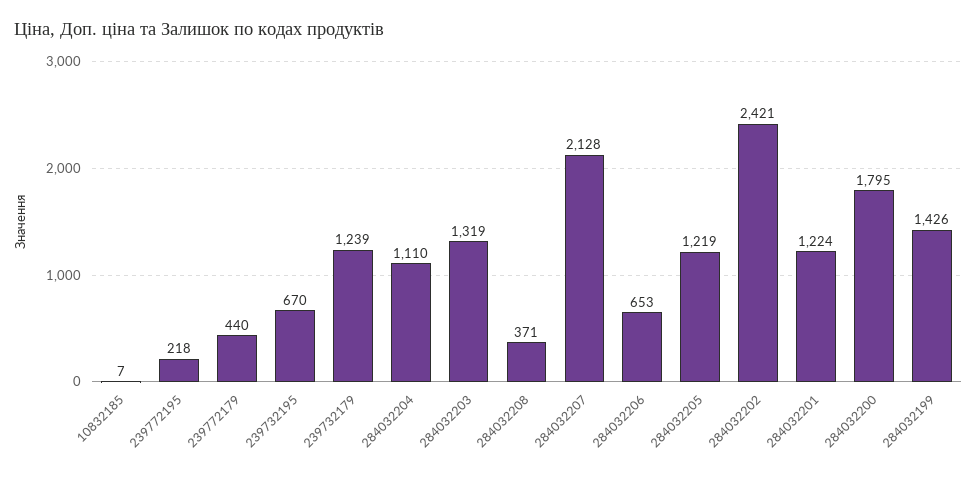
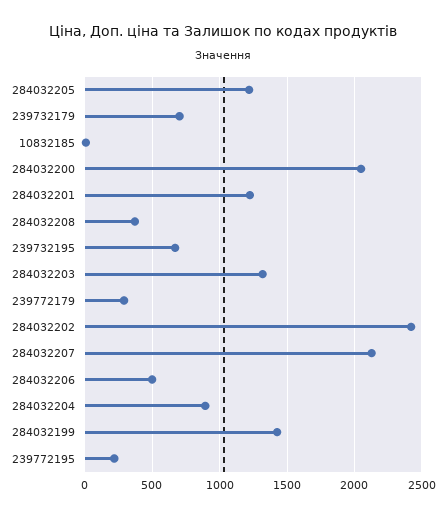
  {
    "10832185": 7,
    "239772195": 218,
-   "239772179": 440,
+   "239772179": 300,
    "239732195": 670,
-   "239732179": 1239,
+   "239732179": 700,
-   "284032204": 1110,
+   "284032204": 900,
    "284032203": 1319,
    "284032208": 371,
    "284032207": 2128,
-   "284032206": 653,
+   "284032206": 500,
    "284032205": 1219,
    "284032202": 2421,
    "284032201": 1224,
-   "284032200": 1795,
+   "284032200": 2050,
    "284032199": 1426
  }

